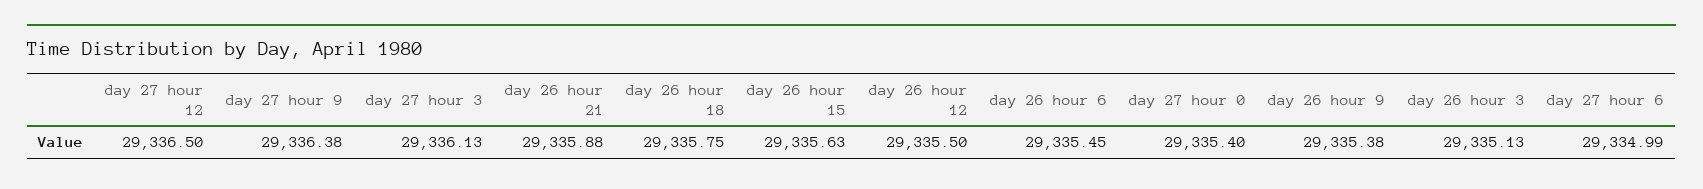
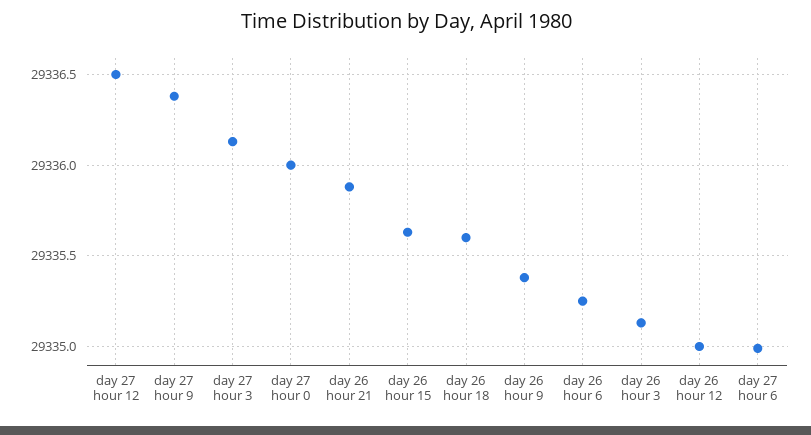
  {
    "day 27 hour 12": 29336.5,
    "day 27 hour 9": 29336.38,
    "day 27 hour 3": 29336.13,
    "day 26 hour 21": 29335.88,
-   "day 26 hour 18": 29335.75,
+   "day 26 hour 18": 29335.6,
    "day 26 hour 15": 29335.63,
-   "day 26 hour 12": 29335.5,
+   "day 26 hour 12": 29335,
-   "day 26 hour 6": 29335.45,
+   "day 26 hour 6": 29335.25,
-   "day 27 hour 0": 29335.4,
+   "day 27 hour 0": 29336,
    "day 26 hour 9": 29335.38,
    "day 26 hour 3": 29335.13,
    "day 27 hour 6": 29334.99
  }

